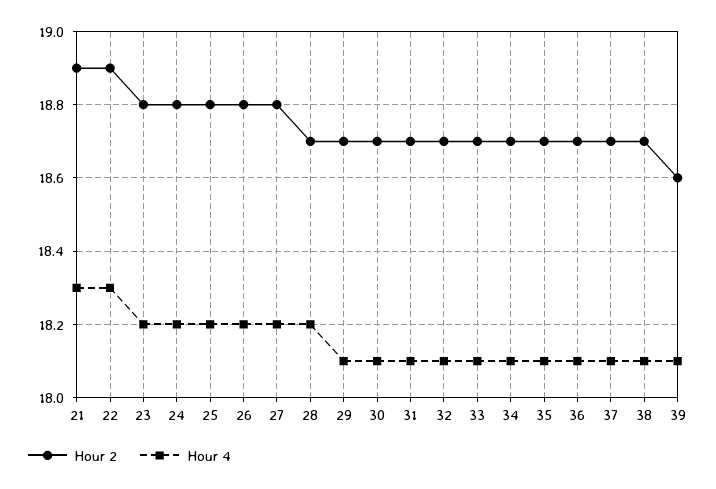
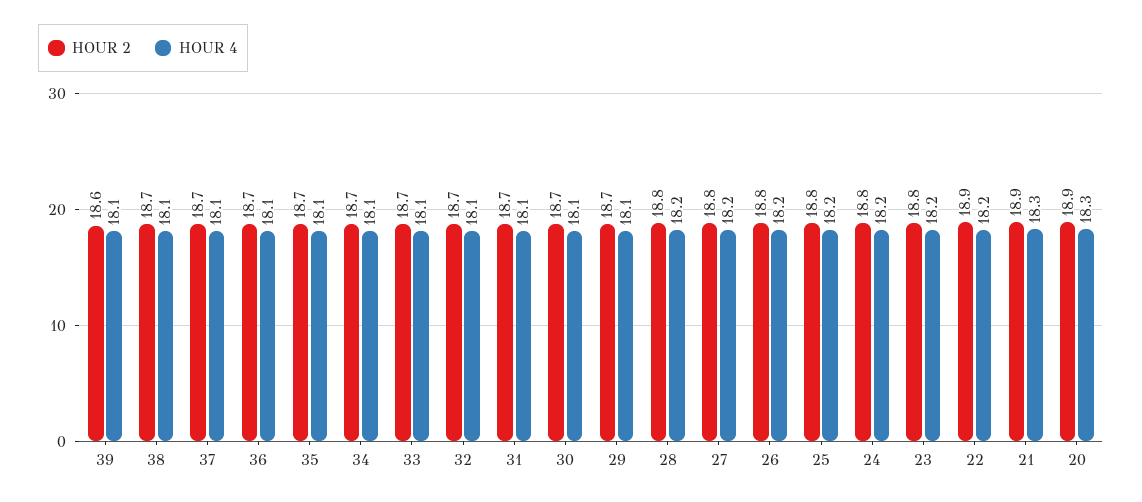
  {
    "Hour 2": {
      "21": 18.9,
      "22": 18.9,
      "23": 18.8,
      "24": 18.8,
      "25": 18.8,
      "26": 18.8,
      "27": 18.8,
-     "28": 18.7,
+     "28": 18.8,
      "29": 18.7,
      "30": 18.7,
      "31": 18.7,
      "32": 18.7,
      "33": 18.7,
      "34": 18.7,
      "35": 18.7,
      "36": 18.7,
      "37": 18.7,
      "38": 18.7,
-     "39": 18.6
+     "39": 18.6,
+     "20": 18.9
    },
    "Hour 4": {
      "21": 18.3,
-     "22": 18.3,
+     "22": 18.2,
      "23": 18.2,
      "24": 18.2,
      "25": 18.2,
      "26": 18.2,
      "27": 18.2,
      "28": 18.2,
      "29": 18.1,
      "30": 18.1,
      "31": 18.1,
      "32": 18.1,
      "33": 18.1,
      "34": 18.1,
      "35": 18.1,
      "36": 18.1,
      "37": 18.1,
      "38": 18.1,
-     "39": 18.1
+     "39": 18.1,
+     "20": 18.3
    }
  }

